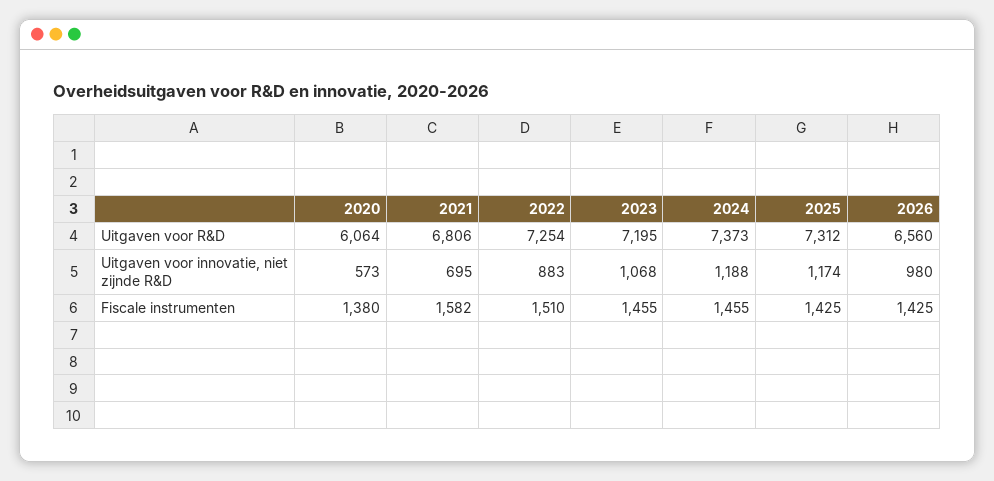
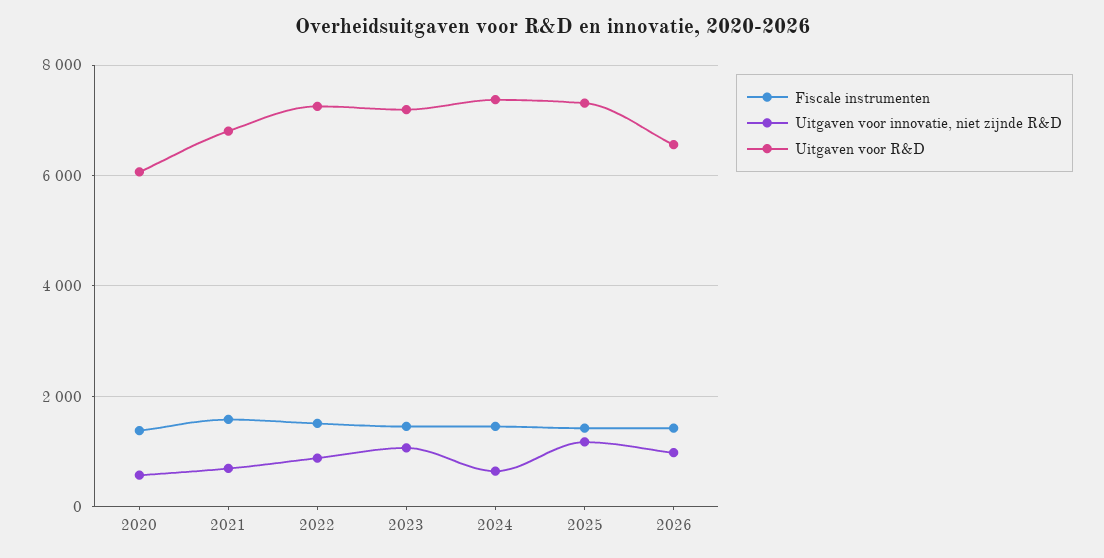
  {
    "Uitgaven voor R&D": {
      "2020": 6064,
      "2021": 6806,
      "2022": 7254,
      "2023": 7195,
      "2024": 7373,
      "2025": 7312,
      "2026": 6560
    },
    "Uitgaven voor innovatie, niet zijnde R&D": {
      "2020": 573,
      "2021": 695,
      "2022": 883,
      "2023": 1068,
-     "2024": 1188,
+     "2024": 600,
      "2025": 1174,
      "2026": 980
    },
    "Fiscale instrumenten": {
      "2020": 1380,
      "2021": 1582,
      "2022": 1510,
      "2023": 1455,
      "2024": 1455,
      "2025": 1425,
      "2026": 1425
    }
  }

